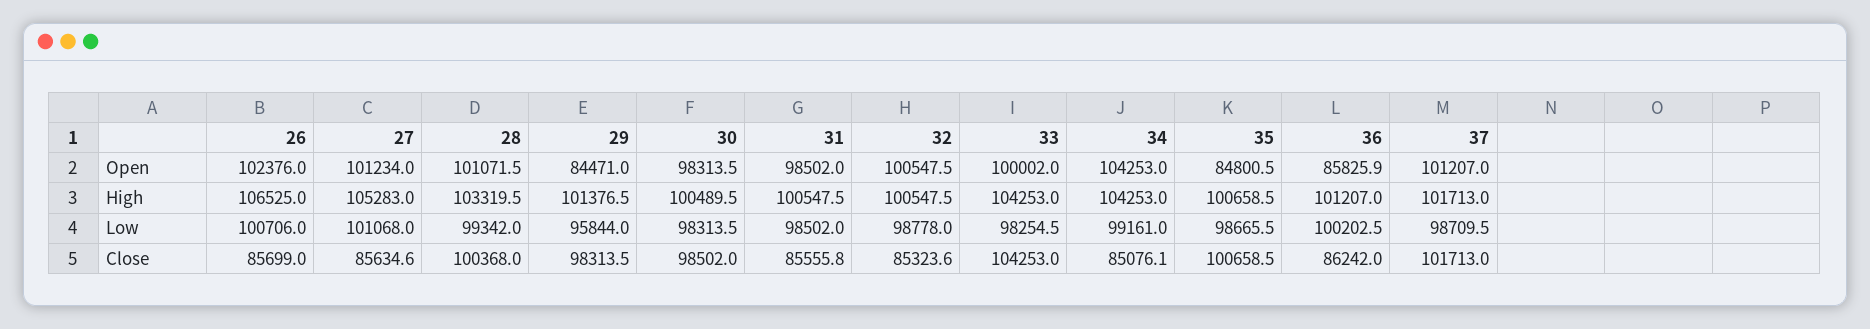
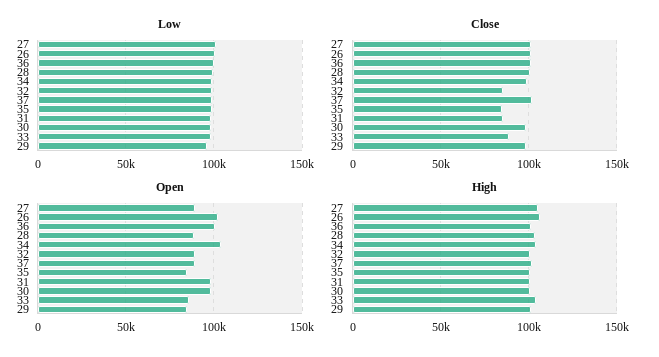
  {
    "Open": {
      "26": 102376,
-     "27": 101234,
+     "27": 90000,
-     "28": 101071.5,
+     "28": 90000,
      "29": 84471,
      "30": 98313.5,
      "31": 98502,
-     "32": 100547.5,
+     "32": 90000,
-     "33": 100002,
+     "33": 85000,
      "34": 104253,
      "35": 84800.5,
-     "36": 85825.9,
+     "36": 100000,
-     "37": 101207
+     "37": 90000
    },
    "High": {
      "26": 106525,
      "27": 105283,
      "28": 103319.5,
      "29": 101376.5,
      "30": 100489.5,
      "31": 100547.5,
      "32": 100547.5,
      "33": 104253,
      "34": 104253,
      "35": 100658.5,
      "36": 101207,
      "37": 101713
    },
    "Low": {
      "26": 100706,
      "27": 101068,
      "28": 99342,
      "29": 95844,
      "30": 98313.5,
      "31": 98502,
      "32": 98778,
      "33": 98254.5,
      "34": 99161,
      "35": 98665.5,
      "36": 100202.5,
      "37": 98709.5
    },
    "Close": {
-     "26": 85699,
+     "26": 100000,
-     "27": 85634.6,
+     "27": 100000,
      "28": 100368,
      "29": 98313.5,
      "30": 98502,
      "31": 85555.8,
      "32": 85323.6,
-     "33": 104253,
+     "33": 90000,
-     "34": 85076.1,
+     "34": 100000,
-     "35": 100658.5,
+     "35": 85000,
-     "36": 86242,
+     "36": 100000,
      "37": 101713
    }
  }

